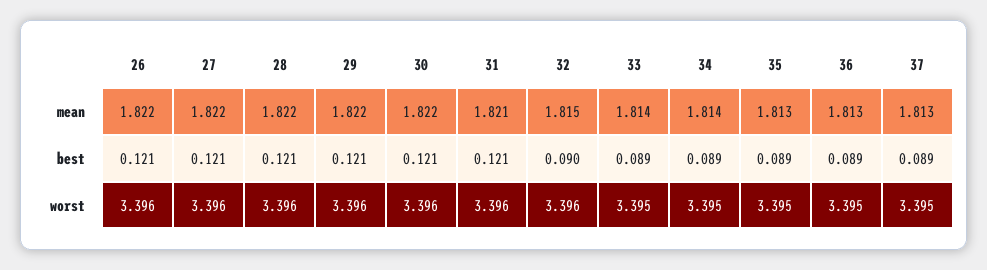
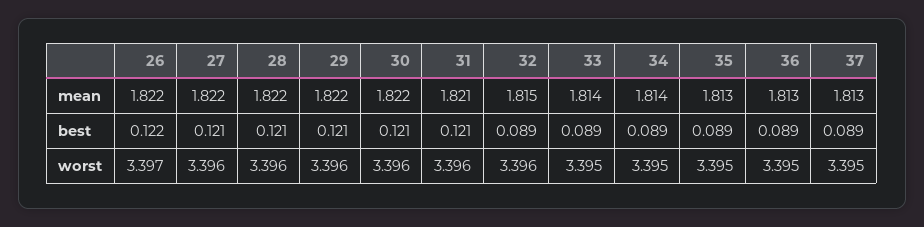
  {
    "26": {
      "mean": 1.822,
-     "best": 0.121,
+     "best": 0.122,
-     "worst": 3.396
+     "worst": 3.397
    },
    "27": {
      "mean": 1.822,
      "best": 0.121,
      "worst": 3.396
    },
    "28": {
      "mean": 1.822,
      "best": 0.121,
      "worst": 3.396
    },
    "29": {
      "mean": 1.822,
      "best": 0.121,
      "worst": 3.396
    },
    "30": {
      "mean": 1.822,
      "best": 0.121,
      "worst": 3.396
    },
    "31": {
      "mean": 1.821,
      "best": 0.121,
      "worst": 3.396
    },
    "32": {
      "mean": 1.815,
-     "best": 0.09,
+     "best": 0.089,
      "worst": 3.396
    },
    "33": {
      "mean": 1.814,
      "best": 0.089,
      "worst": 3.395
    },
    "34": {
      "mean": 1.814,
      "best": 0.089,
      "worst": 3.395
    },
    "35": {
      "mean": 1.813,
      "best": 0.089,
      "worst": 3.395
    },
    "36": {
      "mean": 1.813,
      "best": 0.089,
      "worst": 3.395
    },
    "37": {
      "mean": 1.813,
      "best": 0.089,
      "worst": 3.395
    }
  }

